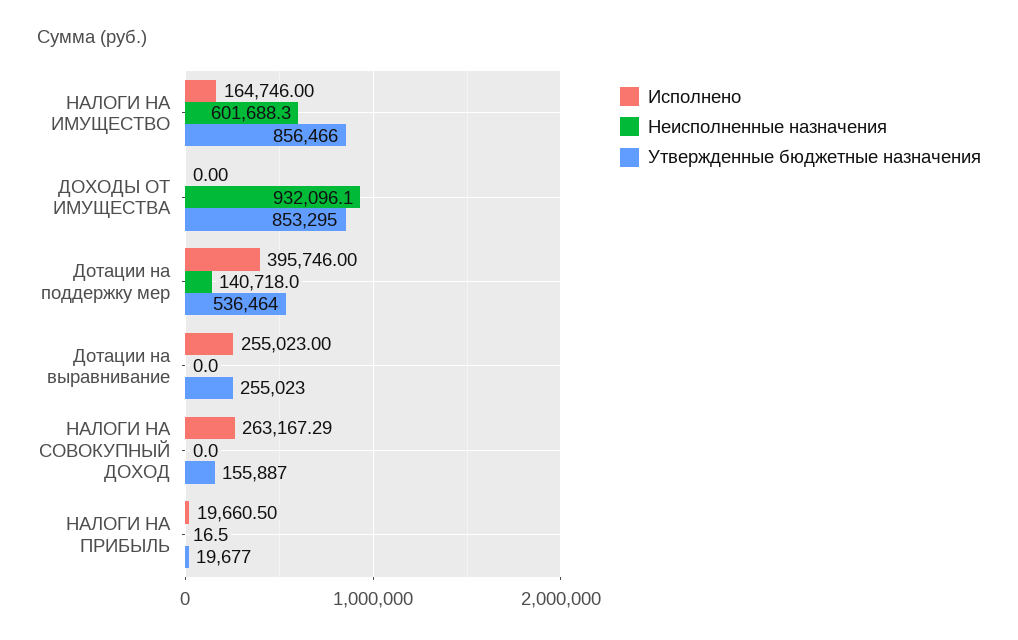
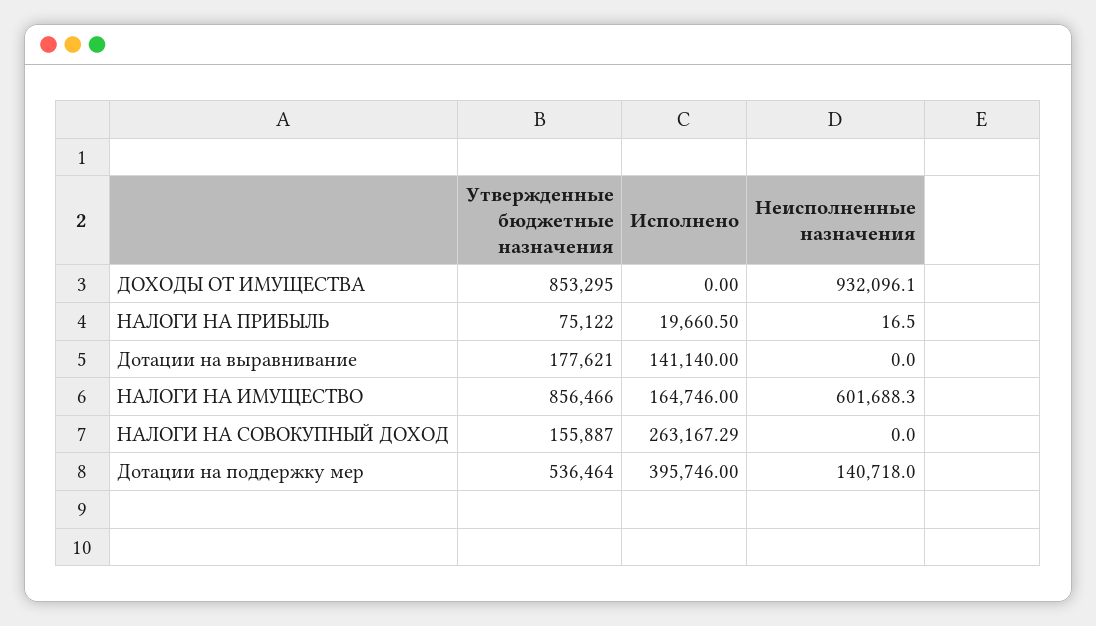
  {
    "Исполнено": {
      "НАЛОГИ НА ИМУЩЕСТВО": 164746,
      "ДОХОДЫ ОТ ИМУЩЕСТВА": 0,
      "Дотации на поддержку мер": 395746,
-     "Дотации на выравнивание": 255023,
+     "Дотации на выравнивание": 141140,
      "НАЛОГИ НА СОВОКУПНЫЙ ДОХОД": 263167.29,
      "НАЛОГИ НА ПРИБЫЛЬ": 19660.5
    },
    "Неисполненные назначения": {
      "НАЛОГИ НА ИМУЩЕСТВО": 601688.3,
      "ДОХОДЫ ОТ ИМУЩЕСТВА": 932096.1,
      "Дотации на поддержку мер": 140718,
      "Дотации на выравнивание": 0,
      "НАЛОГИ НА СОВОКУПНЫЙ ДОХОД": 0,
      "НАЛОГИ НА ПРИБЫЛЬ": 16.5
    },
    "Утвержденные бюджетные назначения": {
      "НАЛОГИ НА ИМУЩЕСТВО": 856466,
      "ДОХОДЫ ОТ ИМУЩЕСТВА": 853295,
      "Дотации на поддержку мер": 536464,
-     "Дотации на выравнивание": 255023,
+     "Дотации на выравнивание": 177621,
      "НАЛОГИ НА СОВОКУПНЫЙ ДОХОД": 155887,
-     "НАЛОГИ НА ПРИБЫЛЬ": 19677
+     "НАЛОГИ НА ПРИБЫЛЬ": 75122
    }
  }

